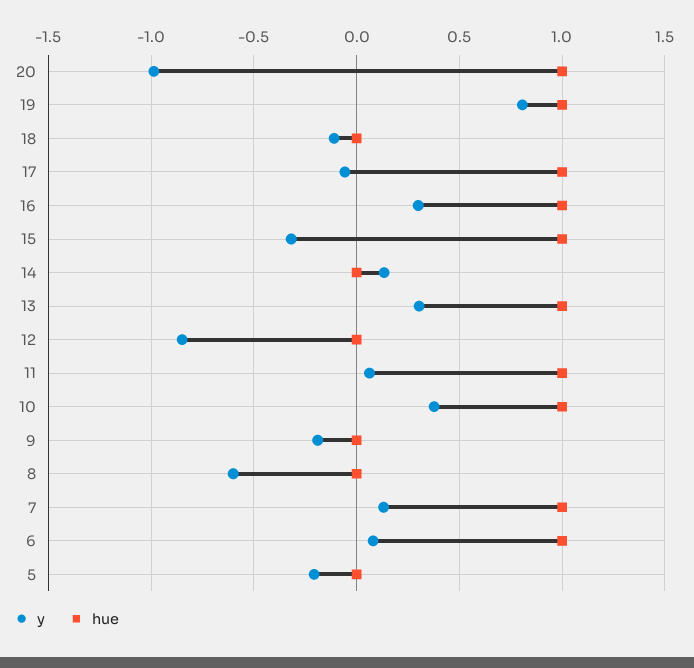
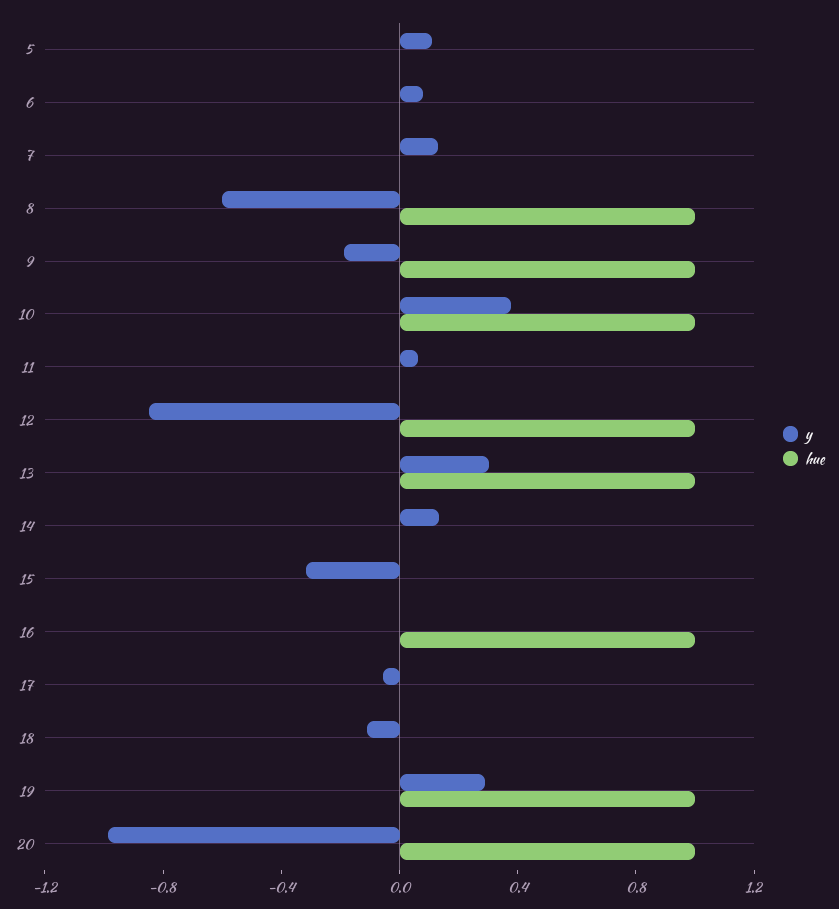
  {
    "y": {
      "20": -1,
-     "19": 0.8,
+     "19": 0.3,
      "18": -0.1,
      "17": -0.05,
-     "16": 0.3,
+     "16": 0,
      "15": -0.3,
      "14": 0.15,
      "13": 0.3,
      "12": -0.85,
      "11": 0.05,
      "10": 0.4,
      "9": -0.2,
      "8": -0.6,
      "7": 0.15,
      "6": 0.1,
-     "5": -0.2
+     "5": 0.1
    },
    "hue": {
      "20": 1,
      "19": 1,
      "18": 0,
-     "17": 1,
+     "17": 0,
      "16": 1,
-     "15": 1,
+     "15": 0,
      "14": 0,
      "13": 1,
-     "12": 0,
+     "12": 1,
-     "11": 1,
+     "11": 0,
      "10": 1,
-     "9": 0,
+     "9": 1,
-     "8": 0,
+     "8": 1,
-     "7": 1,
+     "7": 0,
-     "6": 1,
+     "6": 0,
      "5": 0
    }
  }

